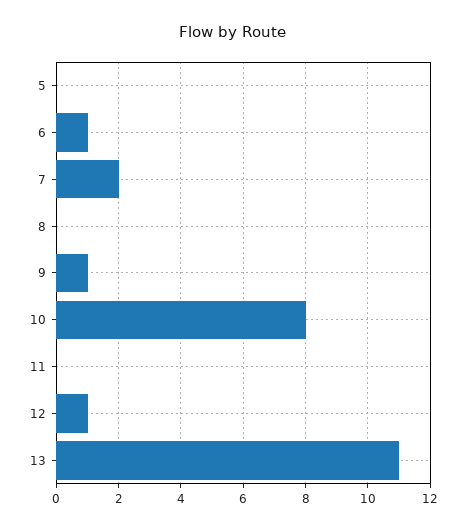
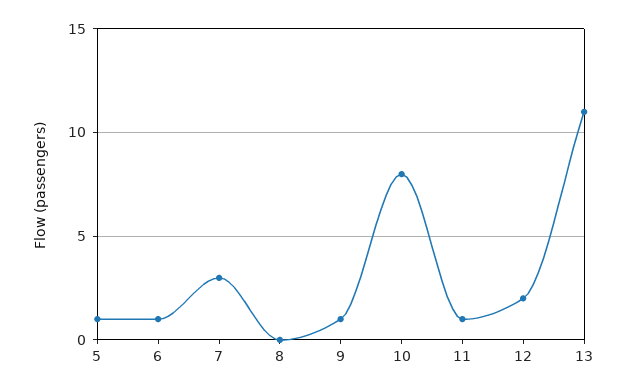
  {
-   "5": 0,
+   "5": 1,
    "6": 1,
-   "7": 2,
+   "7": 3,
    "8": 0,
    "9": 1,
    "10": 8,
-   "11": 0,
+   "11": 1,
-   "12": 1,
+   "12": 2,
    "13": 11
  }

